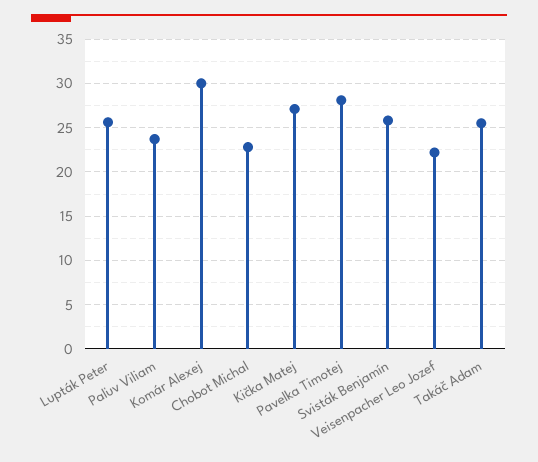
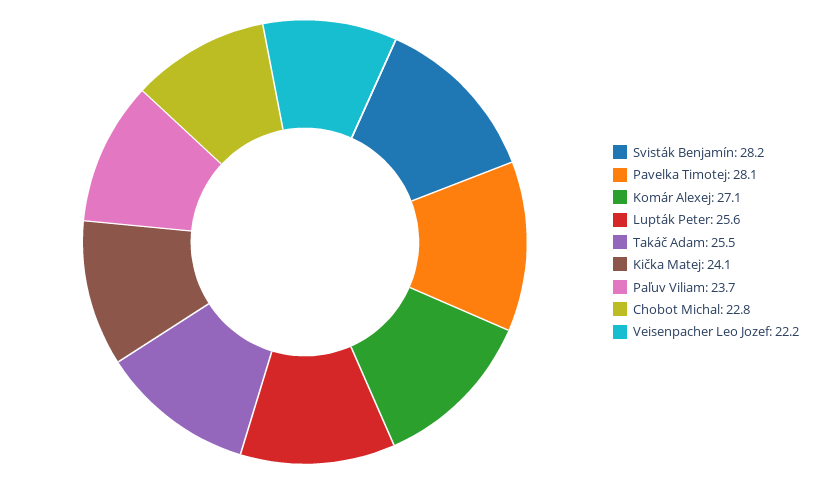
  {
    "Lupták Peter": 25.6,
    "Paľuv Viliam": 23.7,
-   "Komár Alexej": 30,
+   "Komár Alexej": 27.1,
    "Chobot Michal": 22.8,
-   "Kička Matej": 27,
+   "Kička Matej": 24.1,
    "Pavelka Timotej": 28.1,
-   "Svisták Benjamín": 26,
+   "Svisták Benjamín": 28.2,
    "Veisenpacher Leo Jozef": 22.2,
    "Takáč Adam": 25.5
  }

